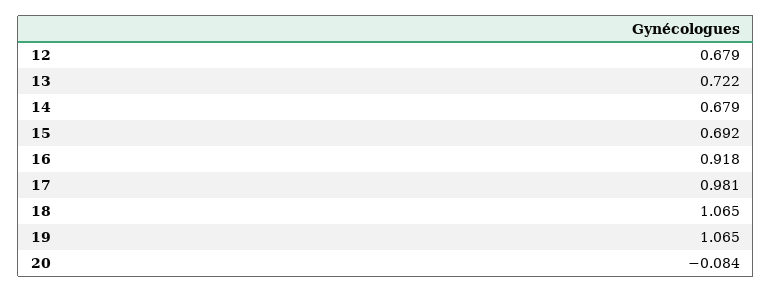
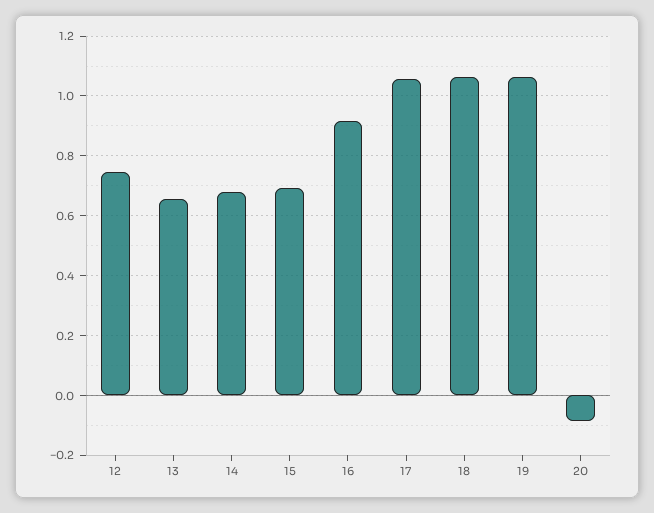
  {
-   "12": 0.679,
+   "12": 0.75,
-   "13": 0.722,
+   "13": 0.65,
    "14": 0.679,
    "15": 0.692,
    "16": 0.918,
-   "17": 0.981,
+   "17": 1.05,
    "18": 1.065,
    "19": 1.065,
    "20": -0.084
  }

